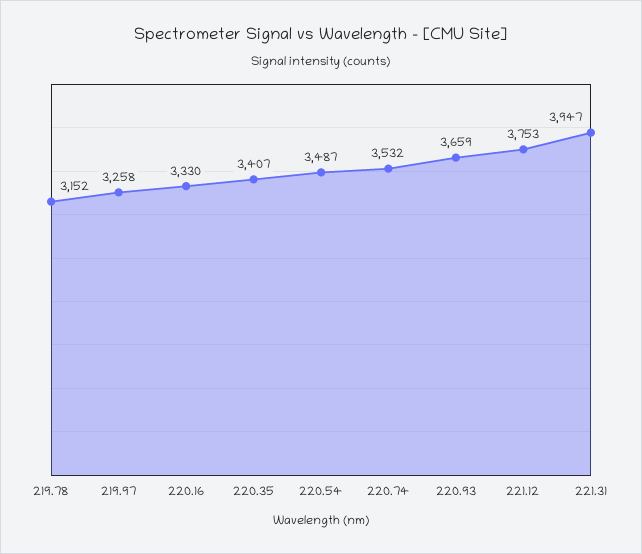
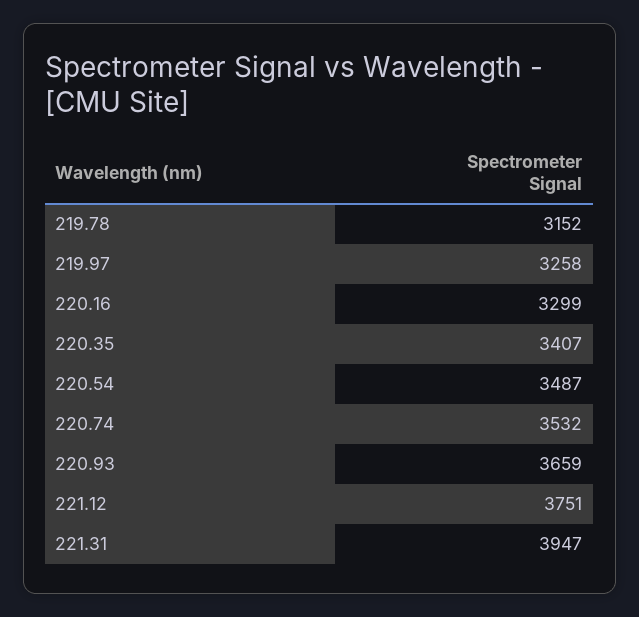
  {
    "219.78": 3152,
    "219.97": 3258,
-   "220.16": 3330,
+   "220.16": 3299,
    "220.35": 3407,
    "220.54": 3487,
    "220.74": 3532,
    "220.93": 3659,
-   "221.12": 3753,
+   "221.12": 3751,
    "221.31": 3947
  }

